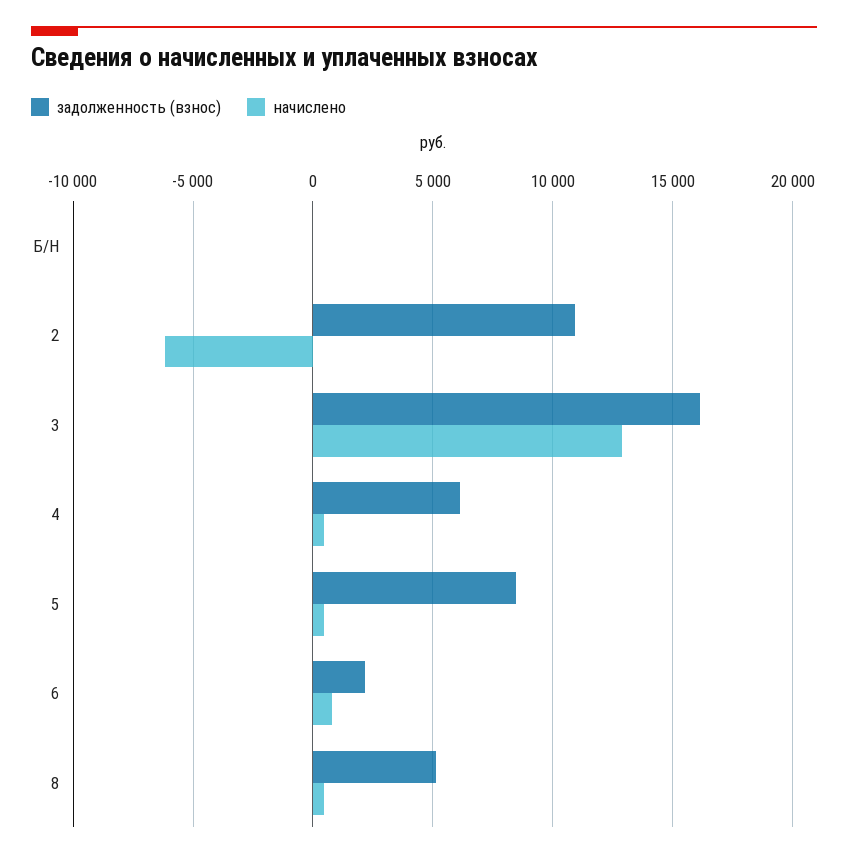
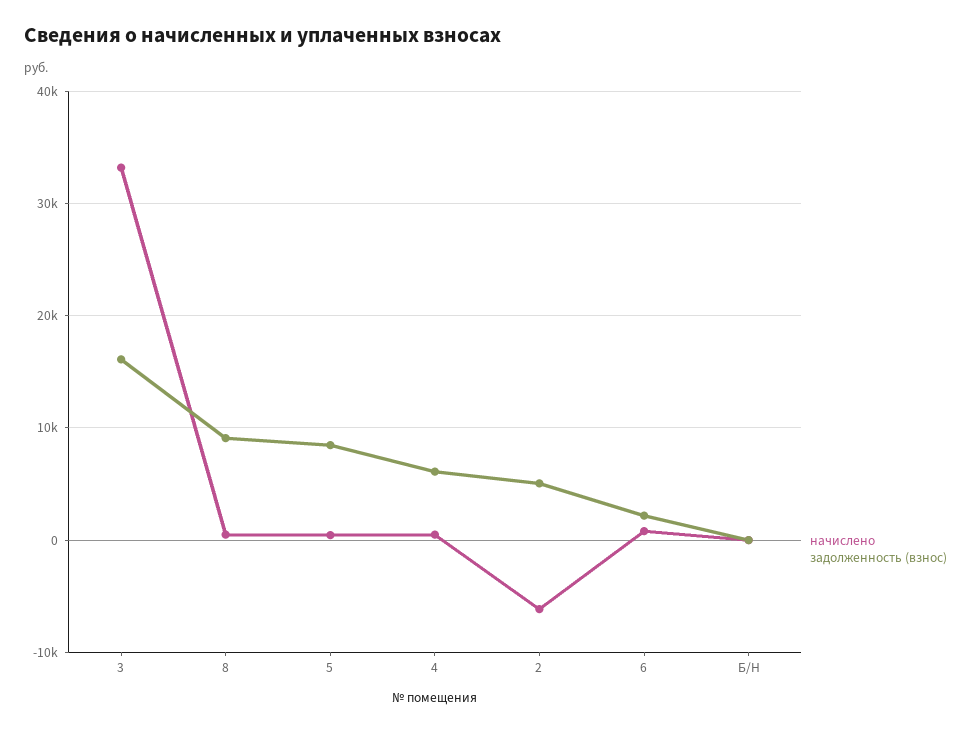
  {
    "задолженность (взнос)": {
      "Б/Н": 0,
-     "2": 11000,
+     "2": 5000,
      "3": 16000,
      "4": 6000,
      "5": 8500,
      "6": 2000,
-     "8": 5000
+     "8": 9000
    },
    "начислено": {
      "Б/Н": 0,
      "2": -6000,
-     "3": 13000,
+     "3": 33000,
      "4": 500,
      "5": 500,
      "6": 1000,
      "8": 500
    }
  }

